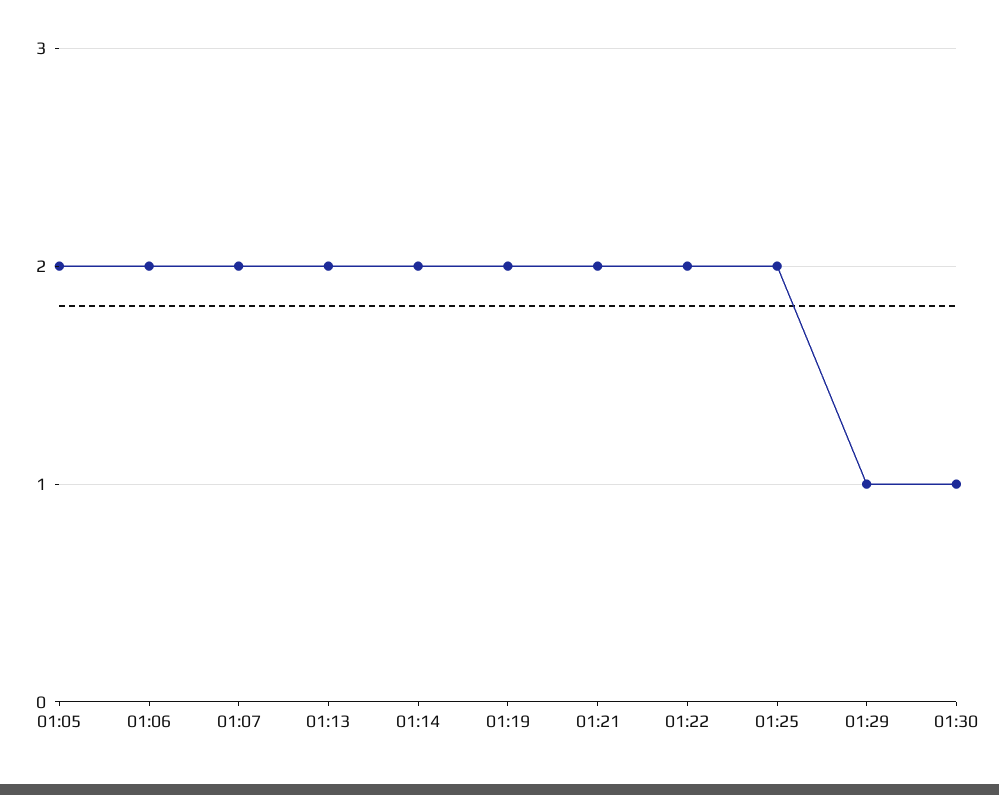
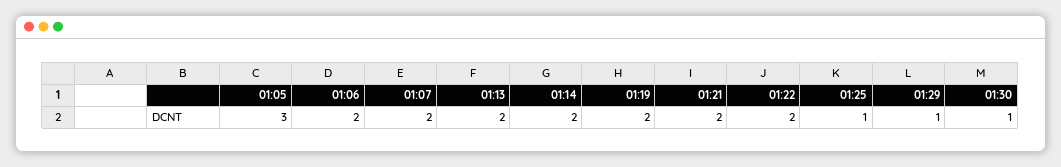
  {
-   "01:05": 2,
+   "01:05": 3,
    "01:06": 2,
    "01:07": 2,
    "01:13": 2,
    "01:14": 2,
    "01:19": 2,
    "01:21": 2,
    "01:22": 2,
-   "01:25": 2,
+   "01:25": 1,
    "01:29": 1,
    "01:30": 1
  }

